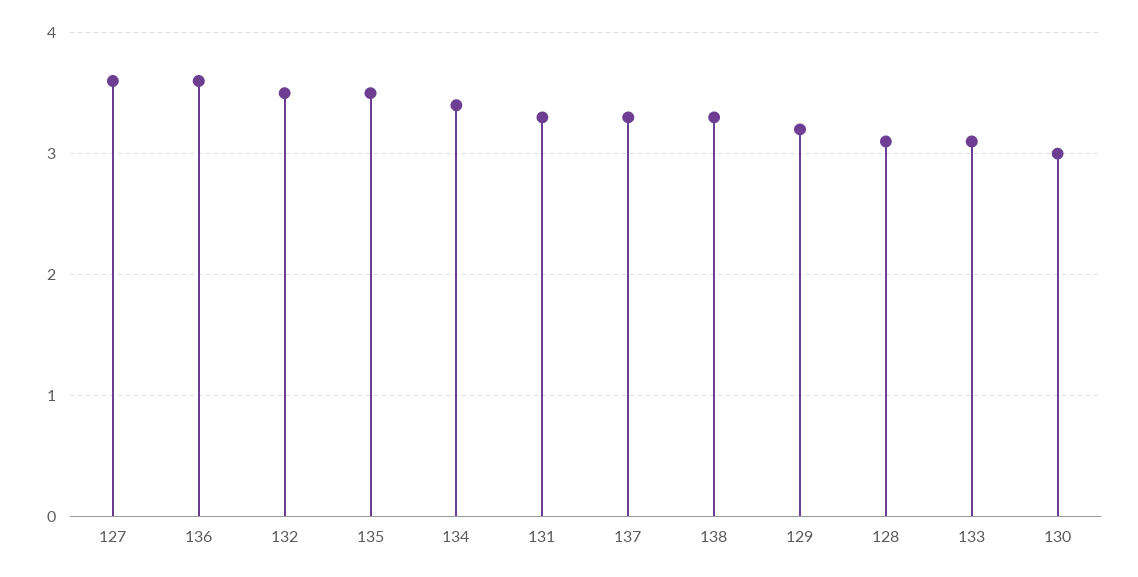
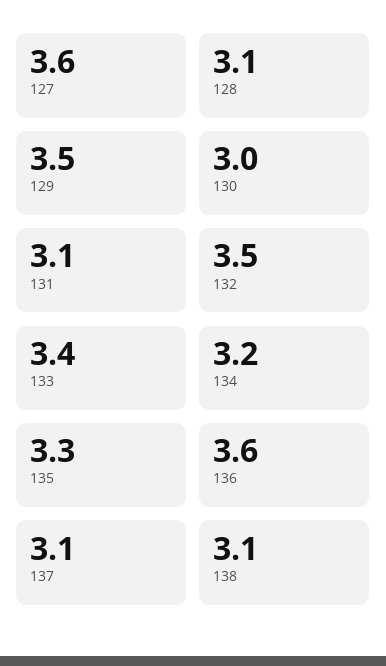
  {
    "127": 3.6,
    "136": 3.6,
    "132": 3.5,
-   "135": 3.5,
+   "135": 3.3,
-   "134": 3.4,
+   "134": 3.2,
-   "131": 3.3,
+   "131": 3.1,
-   "137": 3.3,
+   "137": 3.1,
-   "138": 3.3,
+   "138": 3.1,
-   "129": 3.2,
+   "129": 3.5,
    "128": 3.1,
-   "133": 3.1,
+   "133": 3.4,
    "130": 3
  }

